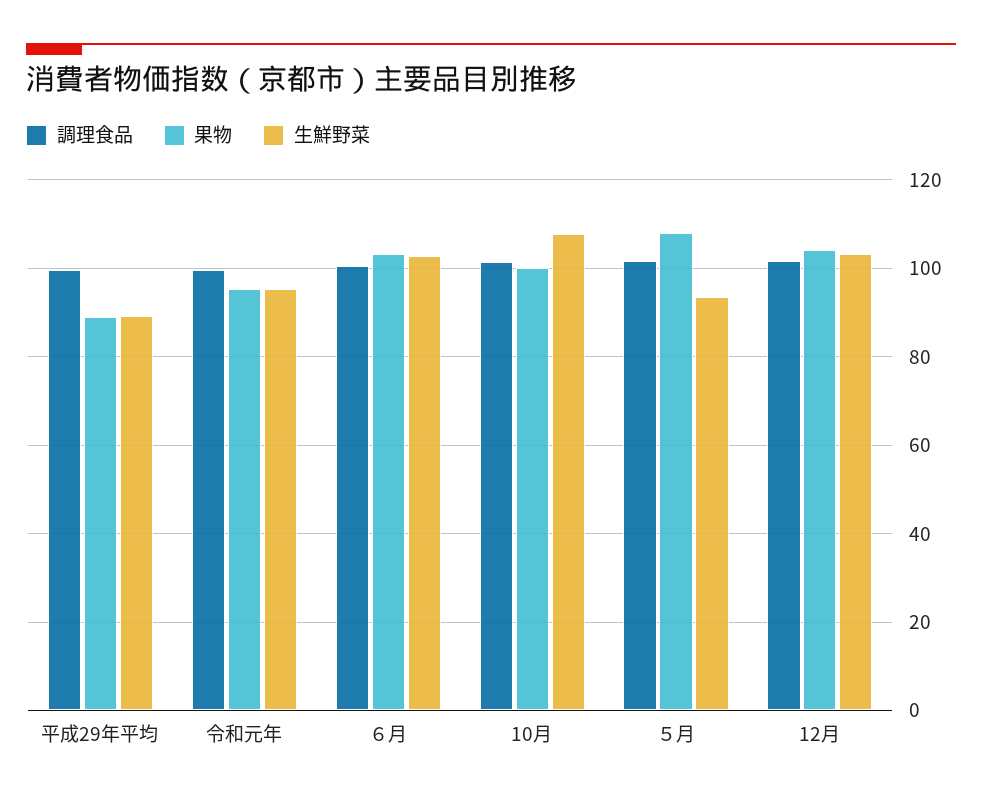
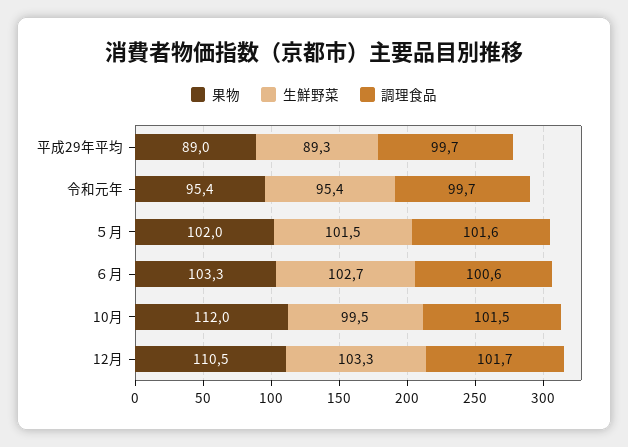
  {
    "調理食品": {
      "平成29年平均": 99.7,
      "令和元年": 99.7,
      "６月": 100.6,
      "10月": 101.5,
      "５月": 101.6,
      "12月": 101.7
    },
    "果物": {
      "平成29年平均": 89,
      "令和元年": 95.4,
      "６月": 103.3,
-     "10月": 100,
+     "10月": 112,
-     "５月": 108,
+     "５月": 102,
-     "12月": 104
+     "12月": 110.5
    },
    "生鮮野菜": {
      "平成29年平均": 89.3,
      "令和元年": 95.4,
      "６月": 102.7,
-     "10月": 108,
+     "10月": 99.5,
-     "５月": 94,
+     "５月": 101.5,
      "12月": 103.3
    }
  }

